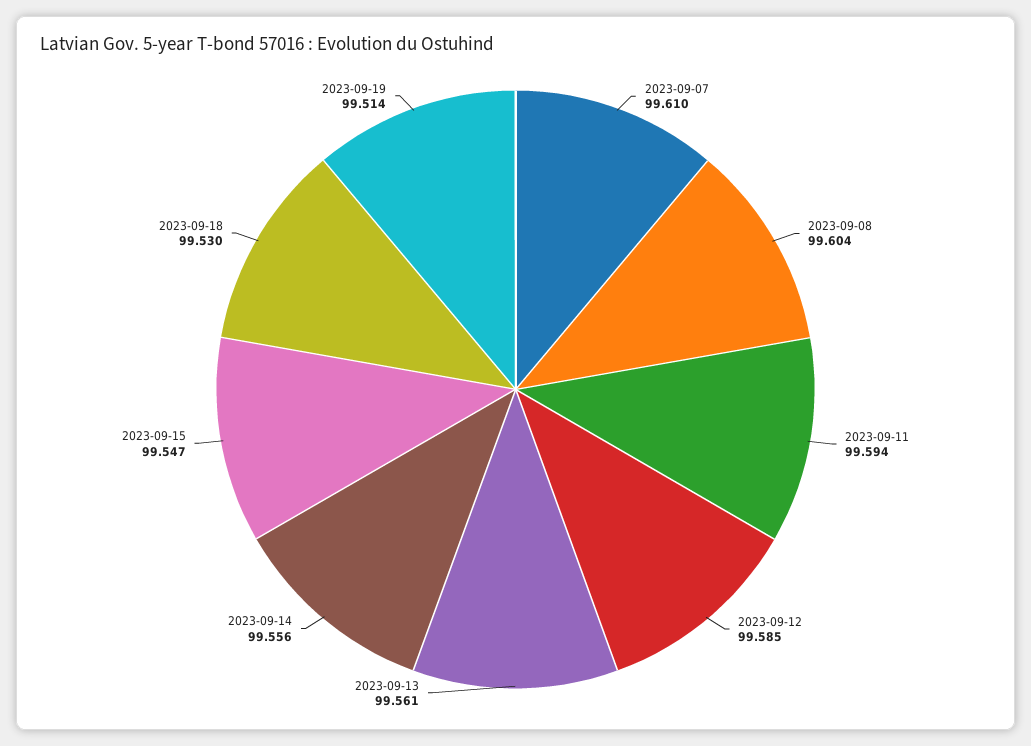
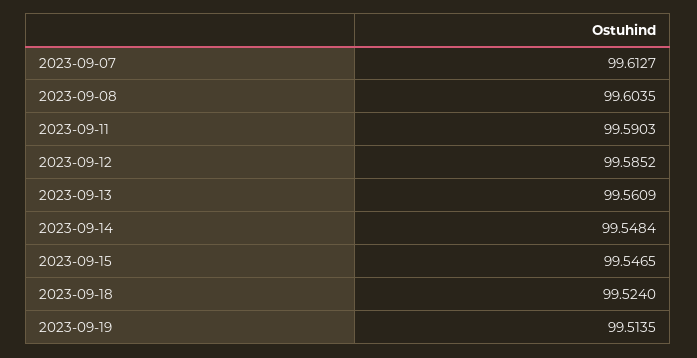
  {
-   "2023-09-07": 99.61,
+   "2023-09-07": 99.6127,
    "2023-09-08": 99.6035,
-   "2023-09-11": 99.594,
+   "2023-09-11": 99.5903,
    "2023-09-12": 99.5852,
    "2023-09-13": 99.5609,
-   "2023-09-14": 99.556,
+   "2023-09-14": 99.5484,
    "2023-09-15": 99.5465,
-   "2023-09-18": 99.53,
+   "2023-09-18": 99.524,
    "2023-09-19": 99.5135
  }

